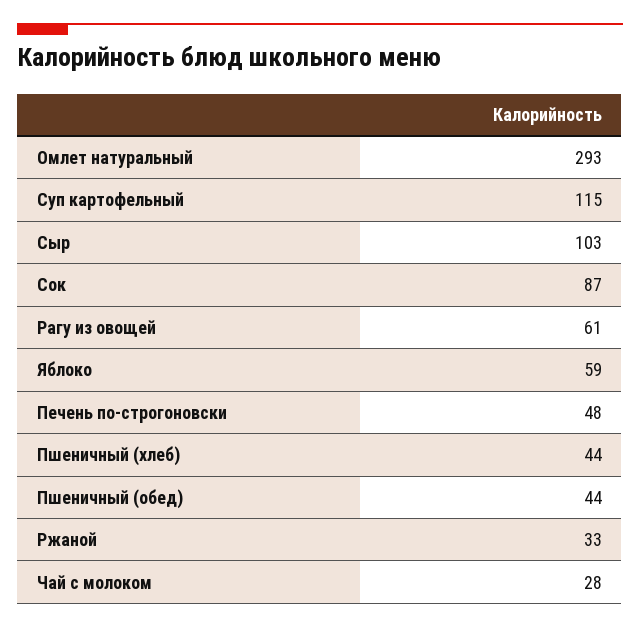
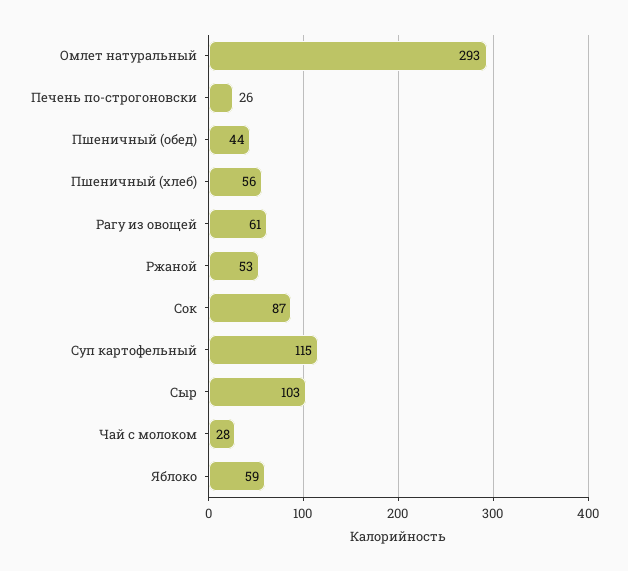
  {
    "Омлет натуральный": 293,
    "Суп картофельный": 115,
    "Сыр": 103,
    "Сок": 87,
    "Рагу из овощей": 61,
    "Яблоко": 59,
-   "Печень по-строгоновски": 48,
+   "Печень по-строгоновски": 26,
-   "Пшеничный (хлеб)": 44,
+   "Пшеничный (хлеб)": 56,
    "Пшеничный (обед)": 44,
-   "Ржаной": 33,
+   "Ржаной": 53,
    "Чай с молоком": 28
  }

